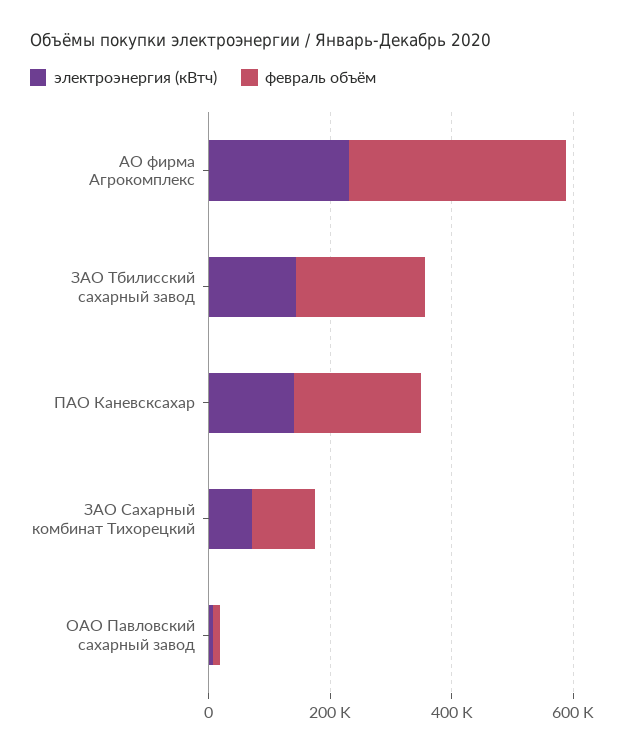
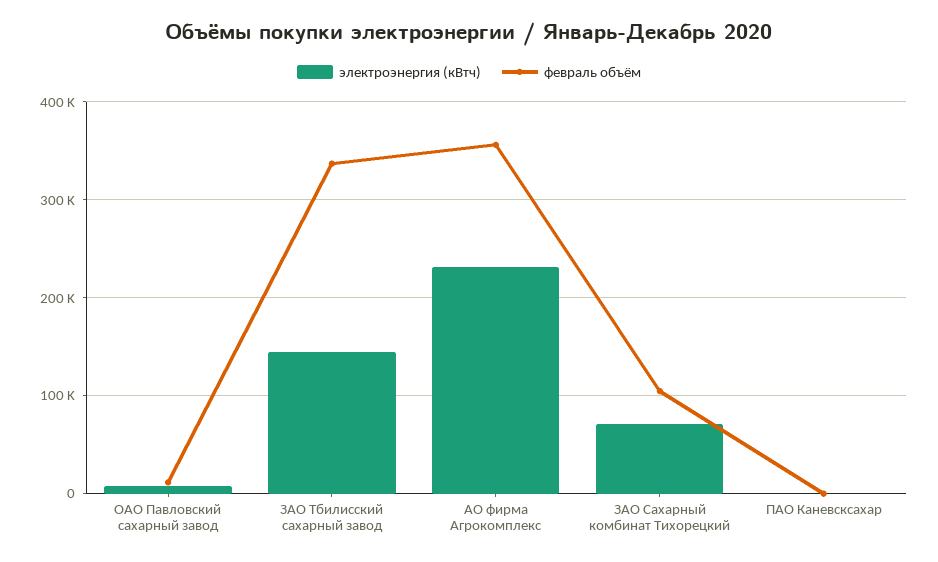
  {
    "электроэнергия (кВтч)": {
      "АО фирма Агрокомплекс": 230000,
      "ЗАО Тбилисский сахарный завод": 140000,
-     "ПАО Каневсксахар": 150000,
+     "ПАО Каневсксахар": 0,
      "ЗАО Сахарный комбинат Тихорецкий": 70000,
      "ОАО Павловский сахарный завод": 10000
    },
    "февраль объём": {
      "АО фирма Агрокомплекс": 360000,
-     "ЗАО Тбилисский сахарный завод": 200000,
+     "ЗАО Тбилисский сахарный завод": 340000,
-     "ПАО Каневсксахар": 200000,
+     "ПАО Каневсксахар": 0,
      "ЗАО Сахарный комбинат Тихорецкий": 100000,
      "ОАО Павловский сахарный завод": 10000
    }
  }

